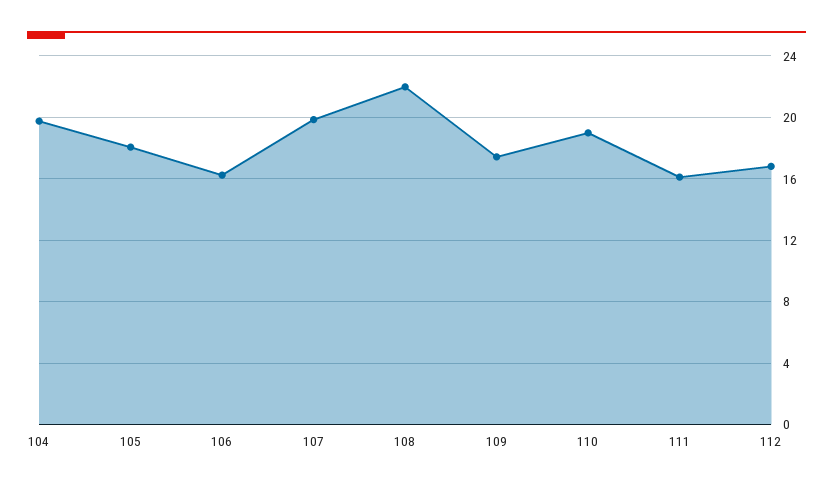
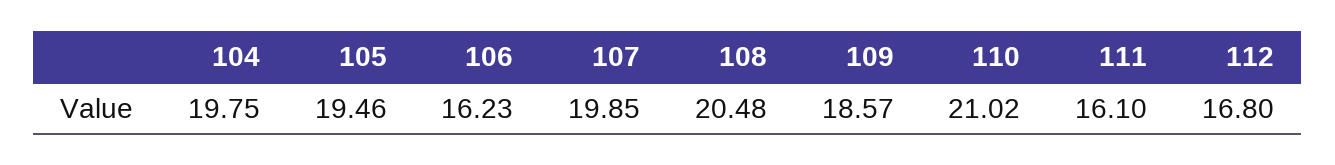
  {
    "104": 19.75,
-   "105": 18,
+   "105": 19.46,
    "106": 16.23,
    "107": 19.85,
-   "108": 22,
+   "108": 20.48,
-   "109": 17.5,
+   "109": 18.57,
-   "110": 19,
+   "110": 21.02,
    "111": 16.1,
    "112": 16.8
  }

